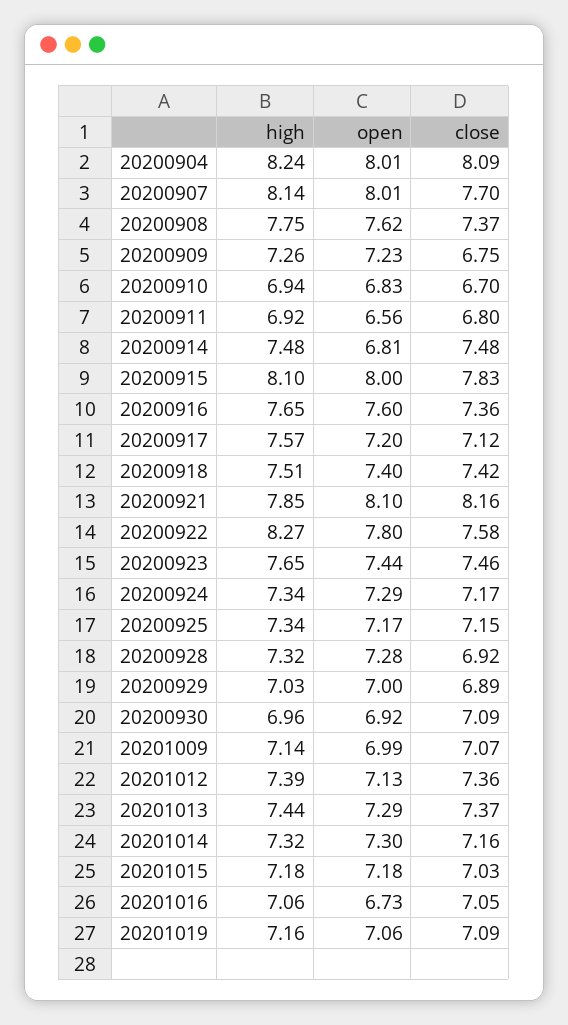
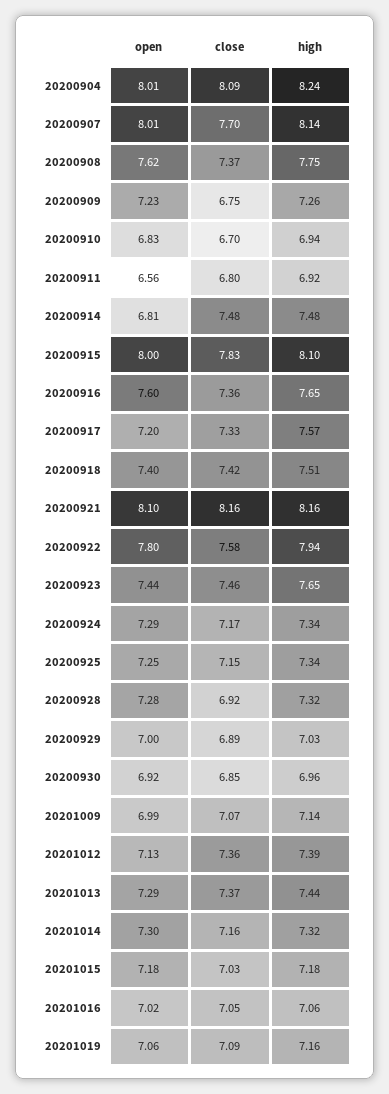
  {
    "high": {
      "20200904": 8.24,
      "20200907": 8.14,
      "20200908": 7.75,
      "20200909": 7.26,
      "20200910": 6.94,
      "20200911": 6.92,
      "20200914": 7.48,
      "20200915": 8.1,
      "20200916": 7.65,
      "20200917": 7.57,
      "20200918": 7.51,
-     "20200921": 7.85,
+     "20200921": 8.16,
-     "20200922": 8.27,
+     "20200922": 7.94,
      "20200923": 7.65,
      "20200924": 7.34,
      "20200925": 7.34,
      "20200928": 7.32,
      "20200929": 7.03,
      "20200930": 6.96,
      "20201009": 7.14,
      "20201012": 7.39,
      "20201013": 7.44,
      "20201014": 7.32,
      "20201015": 7.18,
      "20201016": 7.06,
      "20201019": 7.16
    },
    "open": {
      "20200904": 8.01,
      "20200907": 8.01,
      "20200908": 7.62,
      "20200909": 7.23,
      "20200910": 6.83,
      "20200911": 6.56,
      "20200914": 6.81,
      "20200915": 8,
      "20200916": 7.6,
      "20200917": 7.2,
      "20200918": 7.4,
      "20200921": 8.1,
      "20200922": 7.8,
      "20200923": 7.44,
      "20200924": 7.29,
-     "20200925": 7.17,
+     "20200925": 7.25,
      "20200928": 7.28,
      "20200929": 7,
      "20200930": 6.92,
      "20201009": 6.99,
      "20201012": 7.13,
      "20201013": 7.29,
      "20201014": 7.3,
      "20201015": 7.18,
-     "20201016": 6.73,
+     "20201016": 7.02,
      "20201019": 7.06
    },
    "close": {
      "20200904": 8.09,
      "20200907": 7.7,
      "20200908": 7.37,
      "20200909": 6.75,
      "20200910": 6.7,
      "20200911": 6.8,
      "20200914": 7.48,
      "20200915": 7.83,
      "20200916": 7.36,
-     "20200917": 7.12,
+     "20200917": 7.33,
      "20200918": 7.42,
      "20200921": 8.16,
      "20200922": 7.58,
      "20200923": 7.46,
      "20200924": 7.17,
      "20200925": 7.15,
      "20200928": 6.92,
      "20200929": 6.89,
-     "20200930": 7.09,
+     "20200930": 6.85,
      "20201009": 7.07,
      "20201012": 7.36,
      "20201013": 7.37,
      "20201014": 7.16,
      "20201015": 7.03,
      "20201016": 7.05,
      "20201019": 7.09
    }
  }

